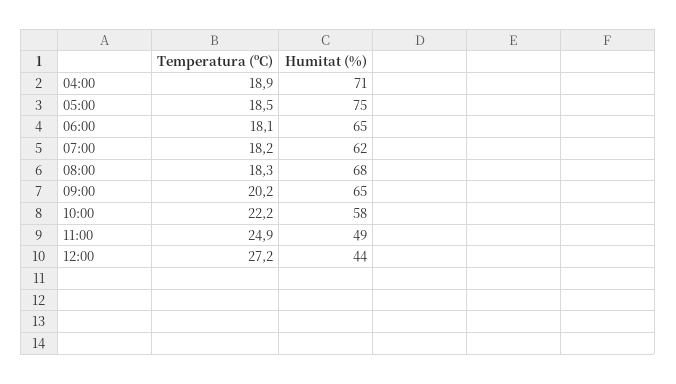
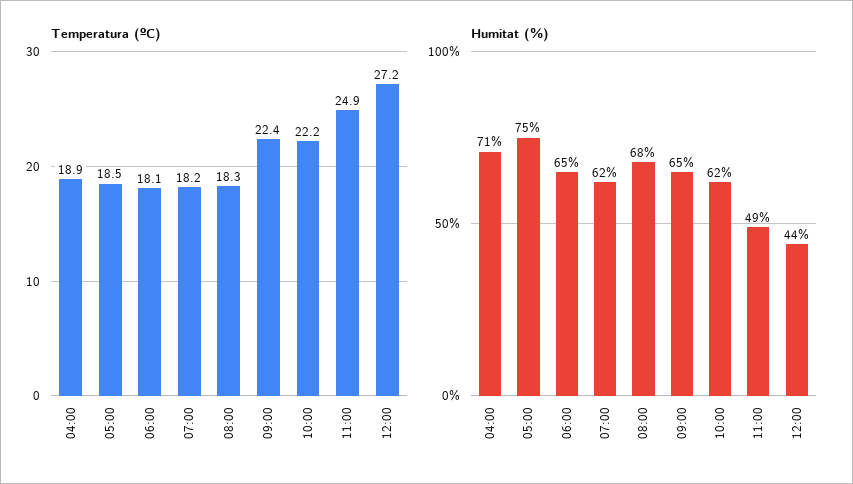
  {
    "Temperatura (ºC)": {
      "04:00": 18.9,
      "05:00": 18.5,
      "06:00": 18.1,
      "07:00": 18.2,
      "08:00": 18.3,
-     "09:00": 20.2,
+     "09:00": 22.4,
      "10:00": 22.2,
      "11:00": 24.9,
      "12:00": 27.2
    },
    "Humitat (%)": {
      "04:00": 71,
      "05:00": 75,
      "06:00": 65,
      "07:00": 62,
      "08:00": 68,
      "09:00": 65,
-     "10:00": 58,
+     "10:00": 62,
      "11:00": 49,
      "12:00": 44
    }
  }

